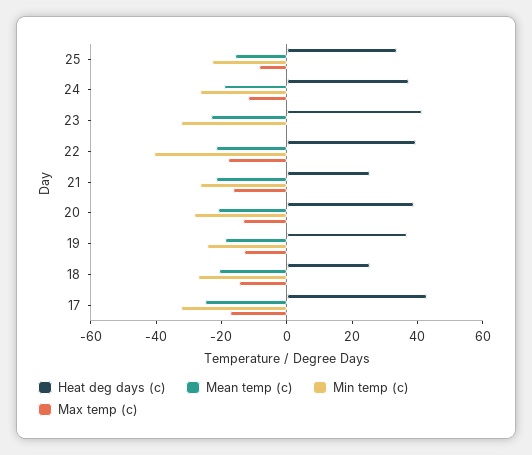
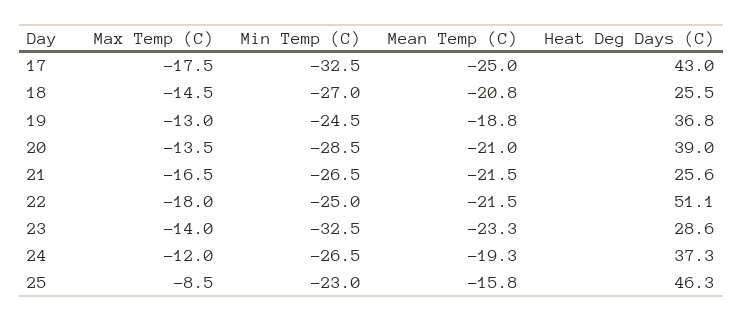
  {
    "Heat deg days (c)": {
-     "25": 35,
+     "25": 46.3,
      "24": 37.3,
-     "23": 40,
+     "23": 28.6,
-     "22": 40,
+     "22": 51.1,
      "21": 25.6,
      "20": 39,
      "19": 36.8,
      "18": 25.5,
      "17": 43
    },
    "Mean temp (c)": {
      "25": -15.8,
      "24": -19.3,
      "23": -23.3,
      "22": -21.5,
      "21": -21.5,
      "20": -21,
      "19": -18.8,
      "18": -20.8,
      "17": -25
    },
    "Min temp (c)": {
      "25": -23,
      "24": -26.5,
      "23": -32.5,
-     "22": -40,
+     "22": -25,
      "21": -26.5,
      "20": -28.5,
      "19": -24.5,
      "18": -27,
      "17": -32.5
    },
    "Max temp (c)": {
      "25": -8.5,
      "24": -12,
-     "23": 0,
+     "23": -14,
      "22": -18,
      "21": -16.5,
      "20": -13.5,
      "19": -13,
      "18": -14.5,
      "17": -17.5
    }
  }

